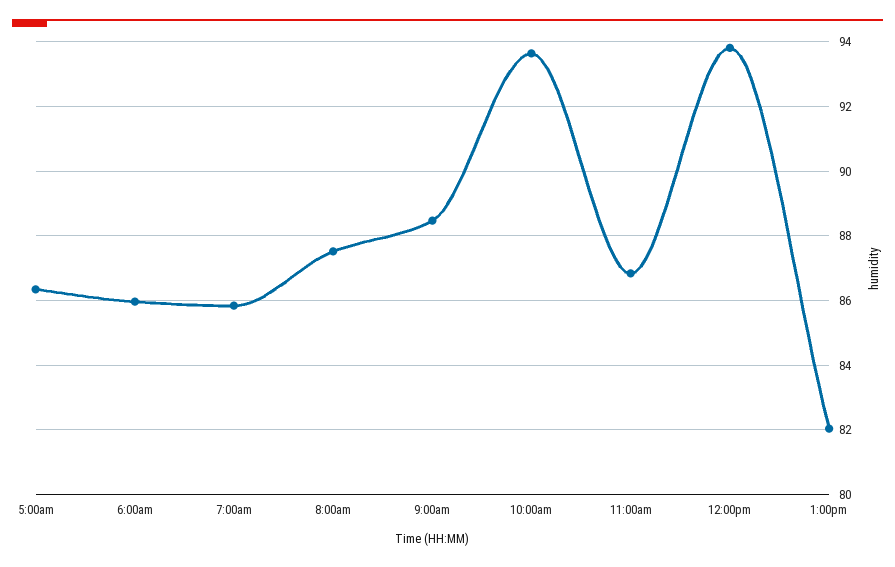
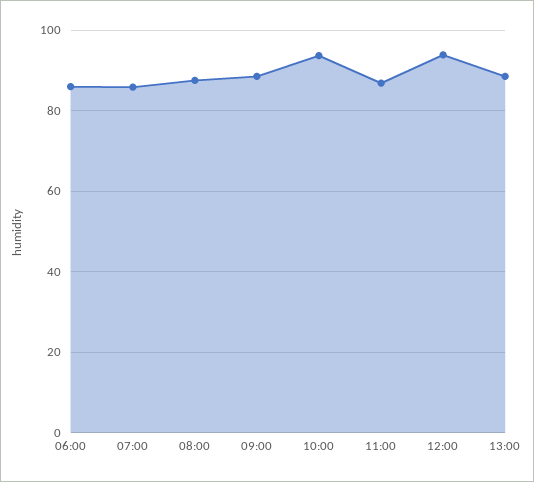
  {
-   "5:00am": 86.4,
    "6:00am": 86,
    "7:00am": 85.8,
    "8:00am": 87.6,
    "9:00am": 88.4,
    "10:00am": 93.6,
    "11:00am": 86.8,
    "12:00pm": 93.8,
-   "1:00pm": 82
+   "1:00pm": 88
  }

